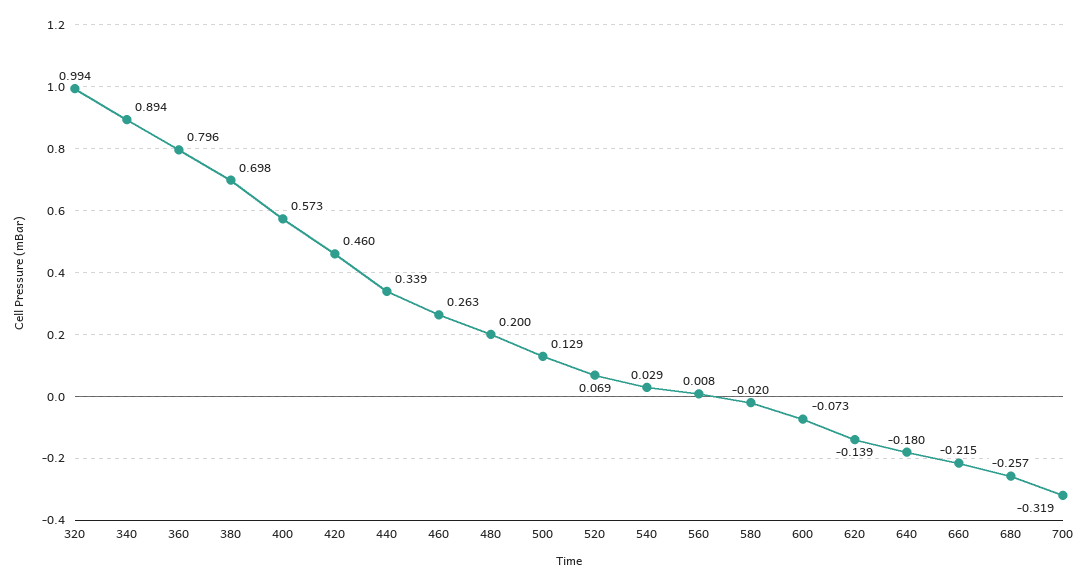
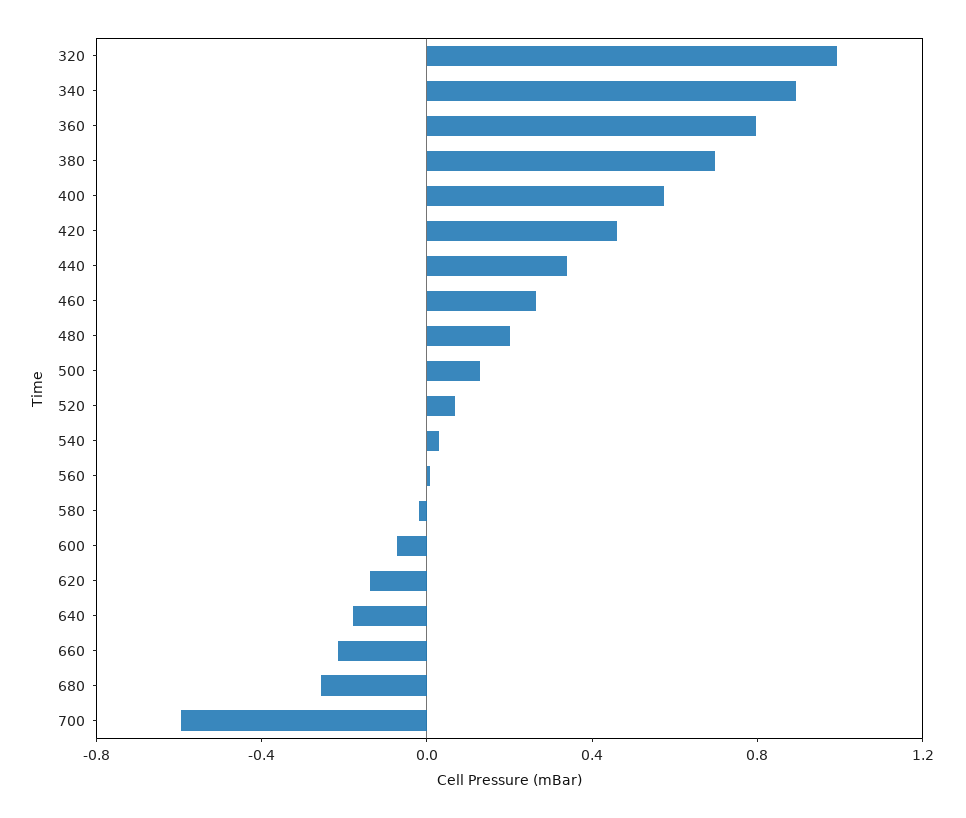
  {
    "320": 0.994,
    "340": 0.894,
    "360": 0.796,
    "380": 0.698,
    "400": 0.573,
    "420": 0.46,
    "440": 0.339,
    "460": 0.263,
    "480": 0.2,
    "500": 0.129,
    "520": 0.069,
    "540": 0.029,
    "560": 0.008,
    "580": -0.02,
    "600": -0.073,
    "620": -0.139,
    "640": -0.18,
    "660": -0.215,
    "680": -0.257,
-   "700": -0.319
+   "700": -0.6
  }

